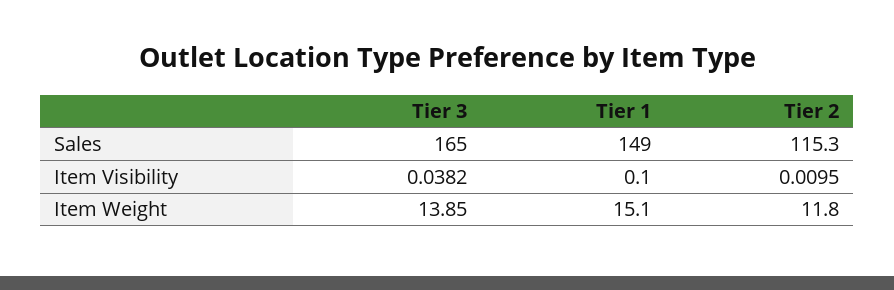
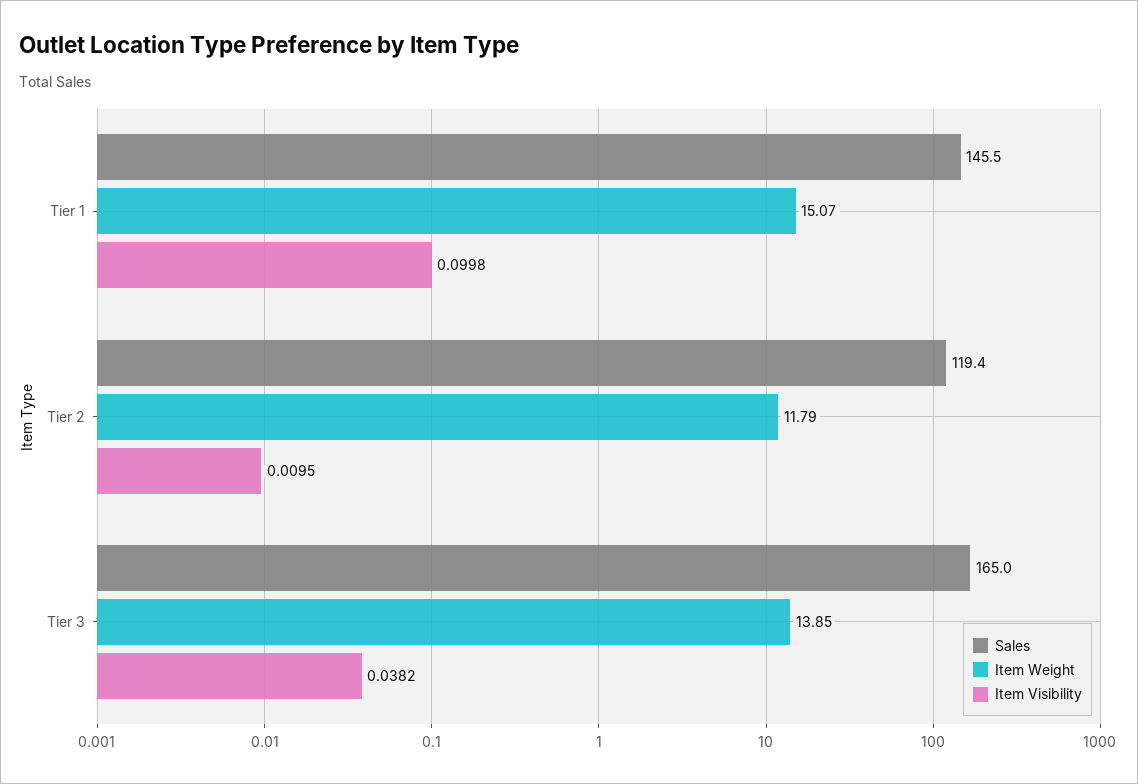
  {
    "Sales": {
      "Tier 3": 165,
-     "Tier 1": 149,
+     "Tier 1": 145.5,
-     "Tier 2": 115.3
+     "Tier 2": 119.4
    },
    "Item Visibility": {
      "Tier 3": 0.0382,
-     "Tier 1": 0.1,
+     "Tier 1": 0.0998,
      "Tier 2": 0.0095
    },
    "Item Weight": {
      "Tier 3": 13.85,
-     "Tier 1": 15.1,
+     "Tier 1": 15.07,
-     "Tier 2": 11.8
+     "Tier 2": 11.79
    }
  }

